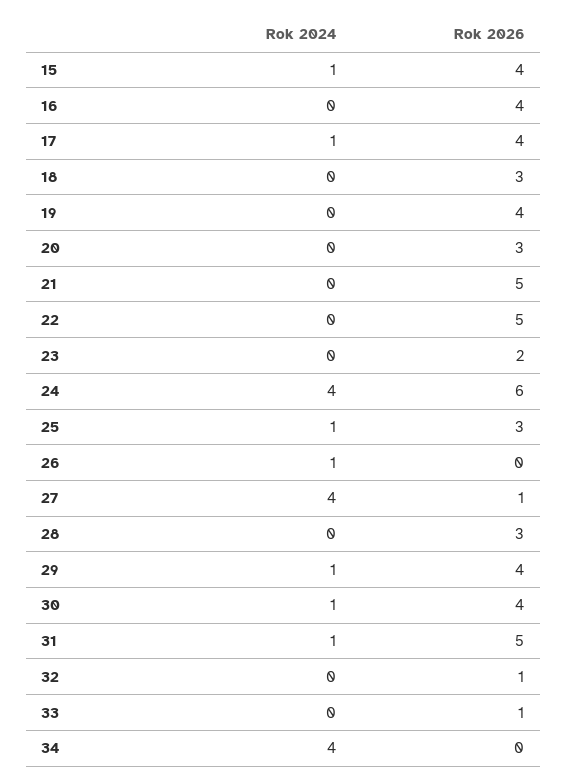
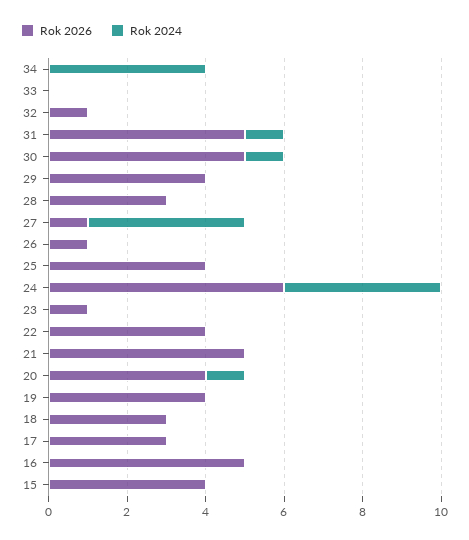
  {
    "Rok 2024": {
-     "15": 1,
+     "15": 0,
      "16": 0,
-     "17": 1,
+     "17": 0,
      "18": 0,
      "19": 0,
-     "20": 0,
+     "20": 1,
      "21": 0,
      "22": 0,
      "23": 0,
      "24": 4,
-     "25": 1,
+     "25": 0,
-     "26": 1,
+     "26": 0,
      "27": 4,
      "28": 0,
-     "29": 1,
+     "29": 0,
      "30": 1,
      "31": 1,
      "32": 0,
      "33": 0,
      "34": 4
    },
    "Rok 2026": {
      "15": 4,
-     "16": 4,
+     "16": 5,
-     "17": 4,
+     "17": 3,
      "18": 3,
      "19": 4,
-     "20": 3,
+     "20": 4,
      "21": 5,
-     "22": 5,
+     "22": 4,
-     "23": 2,
+     "23": 1,
      "24": 6,
-     "25": 3,
+     "25": 4,
-     "26": 0,
+     "26": 1,
      "27": 1,
      "28": 3,
      "29": 4,
-     "30": 4,
+     "30": 5,
      "31": 5,
      "32": 1,
-     "33": 1,
+     "33": 0,
      "34": 0
    }
  }

